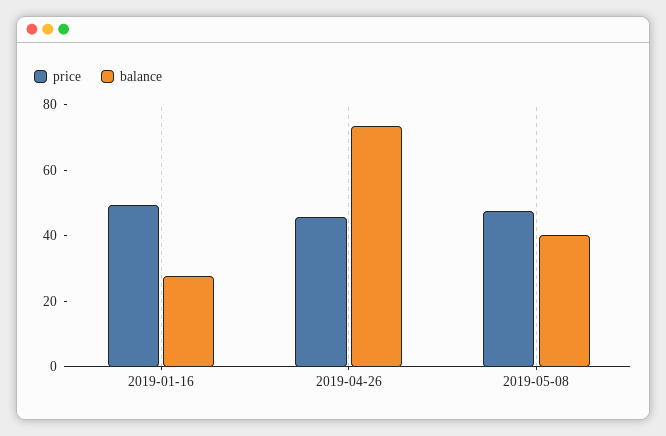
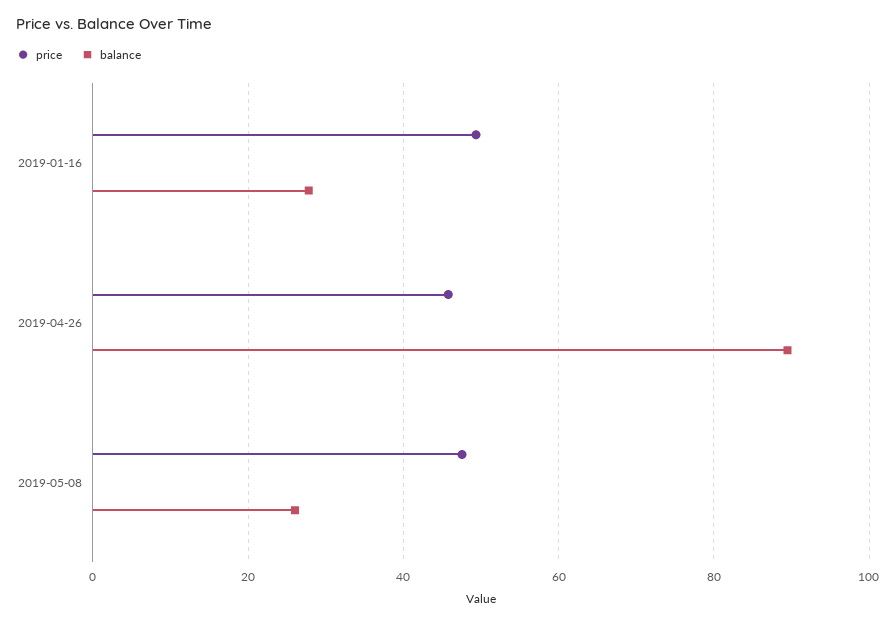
  {
    "price": {
      "2019-01-16": 50,
      "2019-04-26": 46,
      "2019-05-08": 48
    },
    "balance": {
      "2019-01-16": 28,
-     "2019-04-26": 75,
+     "2019-04-26": 90,
-     "2019-05-08": 40
+     "2019-05-08": 26
    }
  }

